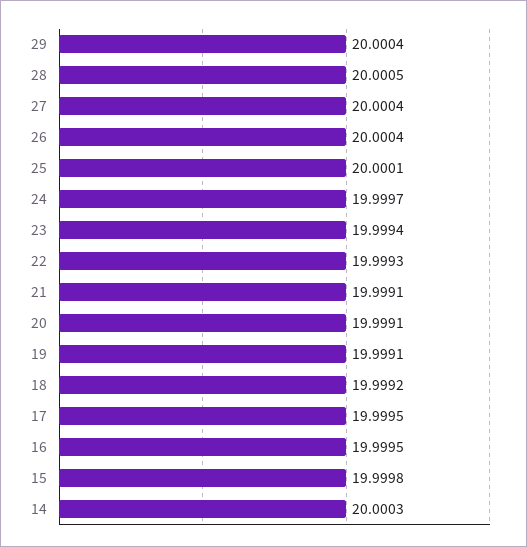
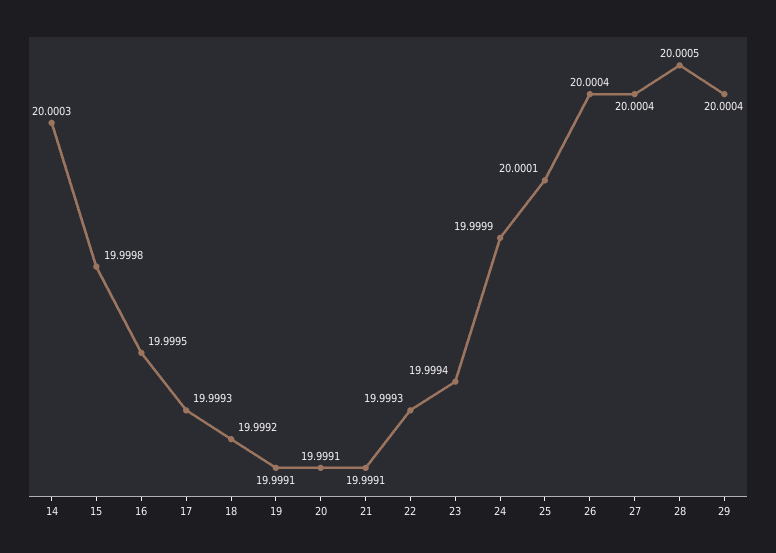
  {
    "29": 20.0004,
    "28": 20.0005,
    "27": 20.0004,
    "26": 20.0004,
    "25": 20.0001,
-   "24": 19.9997,
+   "24": 19.9999,
    "23": 19.9994,
    "22": 19.9993,
    "21": 19.9991,
    "20": 19.9991,
    "19": 19.9991,
    "18": 19.9992,
-   "17": 19.9995,
+   "17": 19.9993,
    "16": 19.9995,
    "15": 19.9998,
    "14": 20.0003
  }

